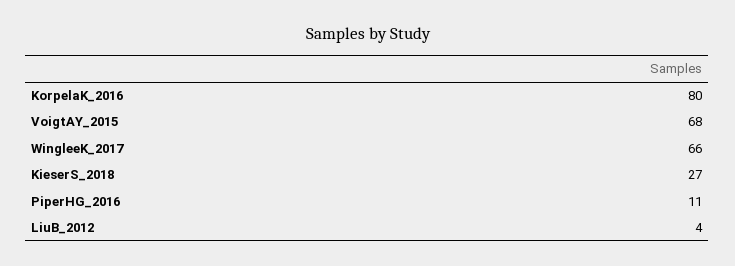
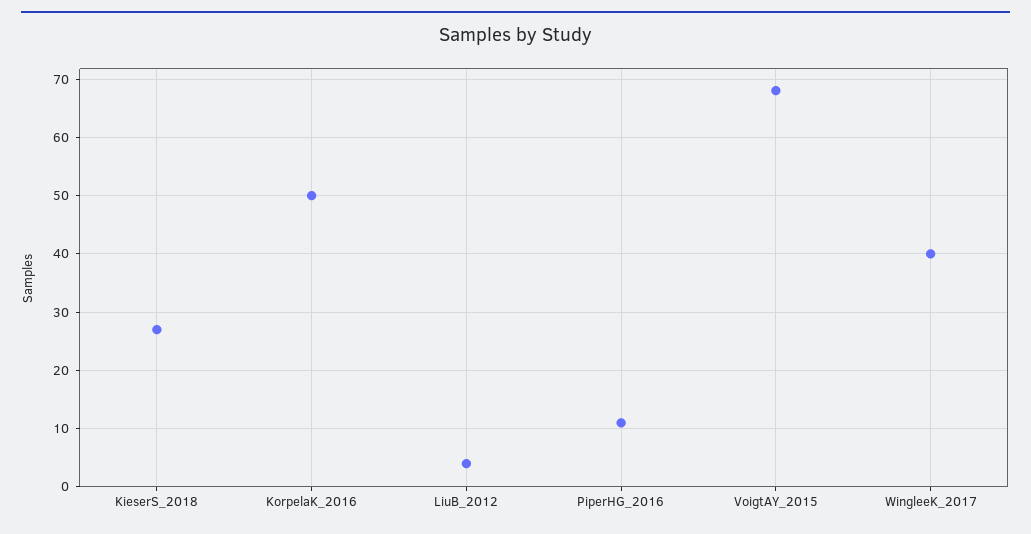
  {
-   "KorpelaK_2016": 80,
+   "KorpelaK_2016": 50,
    "VoigtAY_2015": 68,
-   "WingleeK_2017": 66,
+   "WingleeK_2017": 40,
    "KieserS_2018": 27,
    "PiperHG_2016": 11,
    "LiuB_2012": 4
  }

